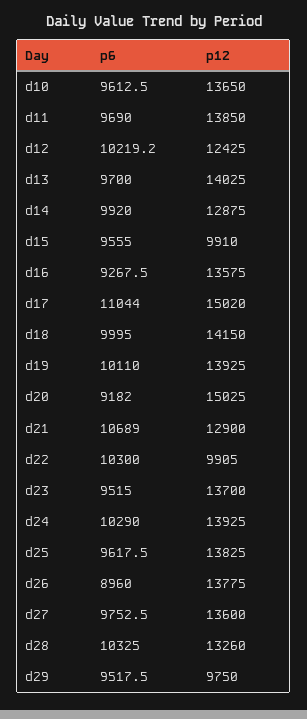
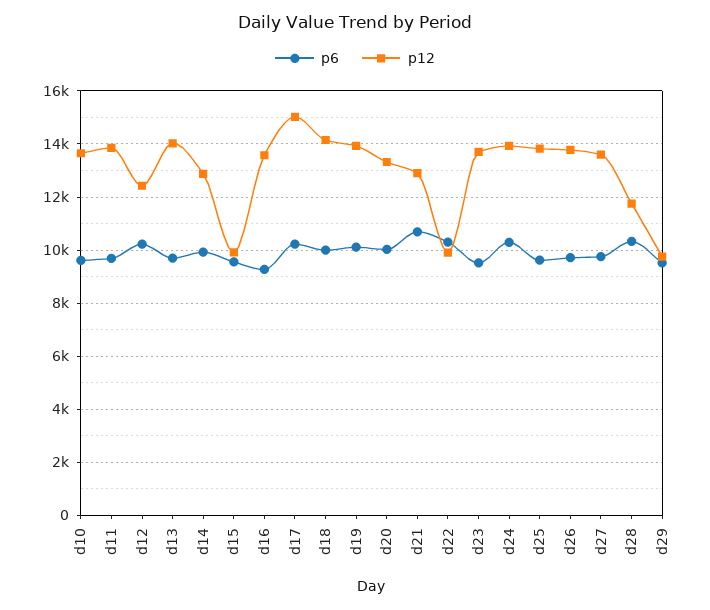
  {
    "p6": {
      "d10": 9612.5,
      "d11": 9690,
      "d12": 10219.2,
      "d13": 9700,
      "d14": 9920,
      "d15": 9555,
      "d16": 9267.5,
-     "d17": 11044,
+     "d17": 10250,
      "d18": 9995,
      "d19": 10110,
-     "d20": 9182,
+     "d20": 10000,
      "d21": 10689,
      "d22": 10300,
      "d23": 9515,
      "d24": 10290,
      "d25": 9617.5,
-     "d26": 8960,
+     "d26": 9750,
      "d27": 9752.5,
      "d28": 10325,
      "d29": 9517.5
    },
    "p12": {
      "d10": 13650,
      "d11": 13850,
      "d12": 12425,
      "d13": 14025,
      "d14": 12875,
      "d15": 9910,
      "d16": 13575,
      "d17": 15020,
      "d18": 14150,
      "d19": 13925,
-     "d20": 15025,
+     "d20": 13250,
      "d21": 12900,
      "d22": 9905,
      "d23": 13700,
      "d24": 13925,
      "d25": 13825,
      "d26": 13775,
      "d27": 13600,
-     "d28": 13260,
+     "d28": 11750,
      "d29": 9750
    }
  }

